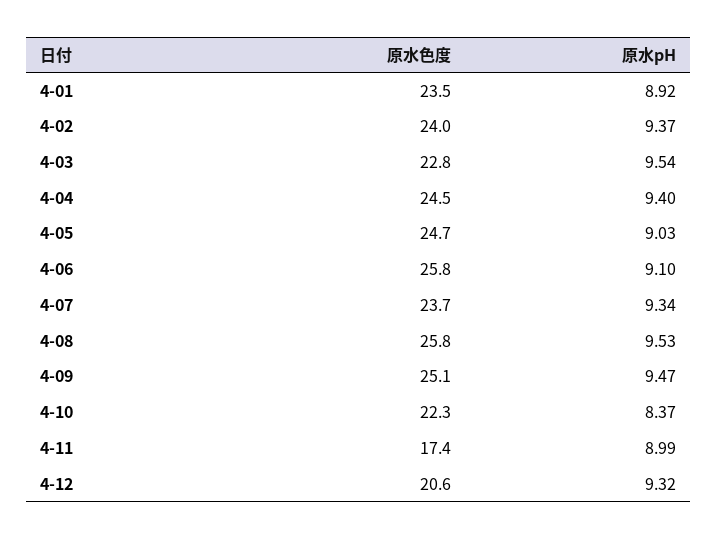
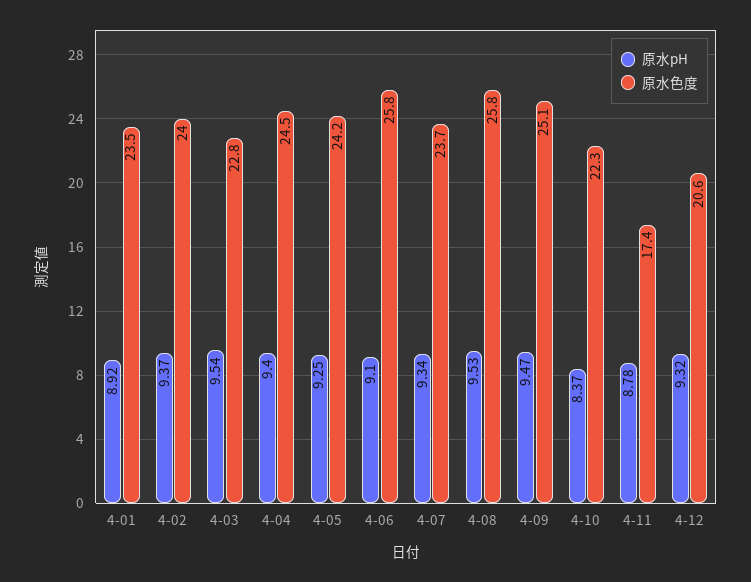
  {
    "原水色度": {
      "4-01": 23.5,
      "4-02": 24,
      "4-03": 22.8,
      "4-04": 24.5,
-     "4-05": 24.7,
+     "4-05": 24.2,
      "4-06": 25.8,
      "4-07": 23.7,
      "4-08": 25.8,
      "4-09": 25.1,
      "4-10": 22.3,
      "4-11": 17.4,
      "4-12": 20.6
    },
    "原水pH": {
      "4-01": 8.92,
      "4-02": 9.37,
      "4-03": 9.54,
      "4-04": 9.4,
-     "4-05": 9.03,
+     "4-05": 9.25,
      "4-06": 9.1,
      "4-07": 9.34,
      "4-08": 9.53,
      "4-09": 9.47,
      "4-10": 8.37,
-     "4-11": 8.99,
+     "4-11": 8.78,
      "4-12": 9.32
    }
  }

